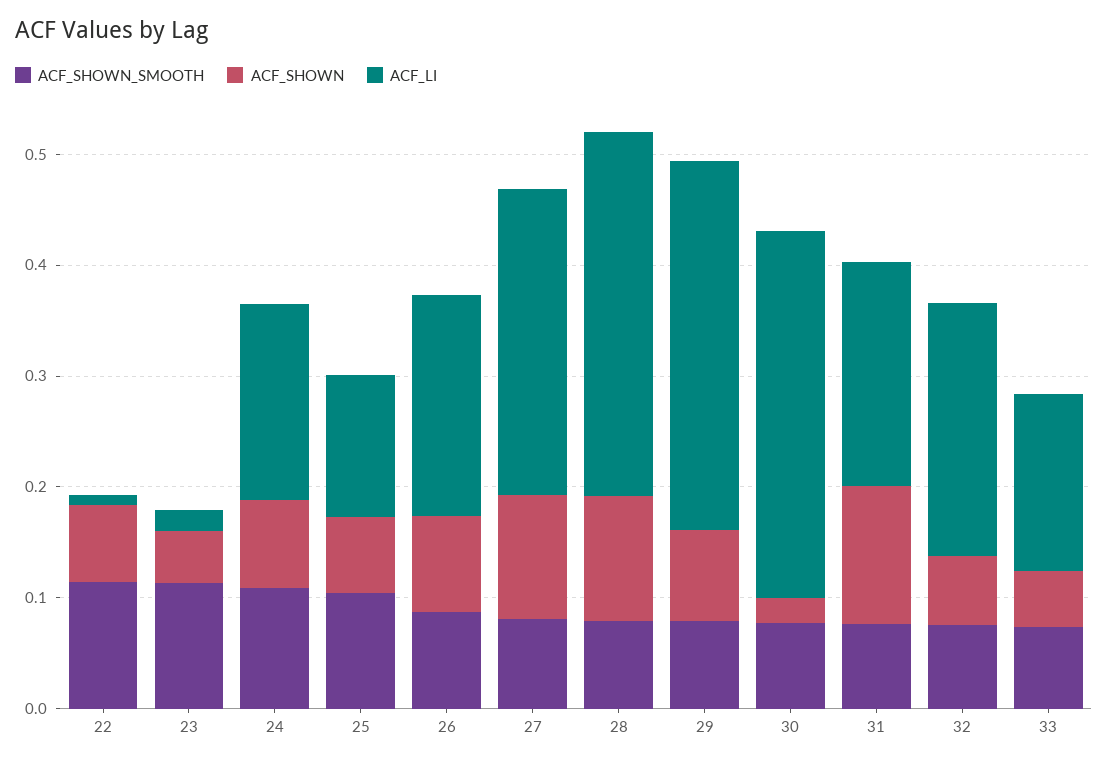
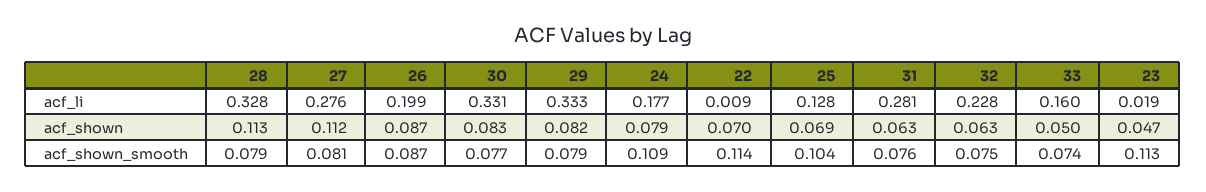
  {
    "ACF_SHOWN_SMOOTH": {
      "22": 0.114,
      "23": 0.113,
      "24": 0.109,
      "25": 0.104,
      "26": 0.087,
      "27": 0.081,
      "28": 0.079,
      "29": 0.079,
      "30": 0.077,
      "31": 0.076,
      "32": 0.075,
      "33": 0.074
    },
    "ACF_SHOWN": {
      "22": 0.07,
      "23": 0.047,
      "24": 0.079,
      "25": 0.069,
      "26": 0.087,
      "27": 0.112,
      "28": 0.113,
      "29": 0.082,
-     "30": 0.02,
+     "30": 0.083,
-     "31": 0.12,
+     "31": 0.063,
      "32": 0.063,
      "33": 0.05
    },
    "ACF_LI": {
      "22": 0.009,
      "23": 0.019,
      "24": 0.177,
      "25": 0.128,
      "26": 0.199,
      "27": 0.276,
      "28": 0.328,
      "29": 0.333,
      "30": 0.331,
-     "31": 0.2,
+     "31": 0.281,
      "32": 0.228,
      "33": 0.16
    }
  }

